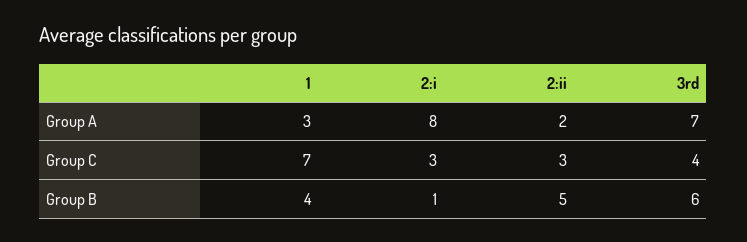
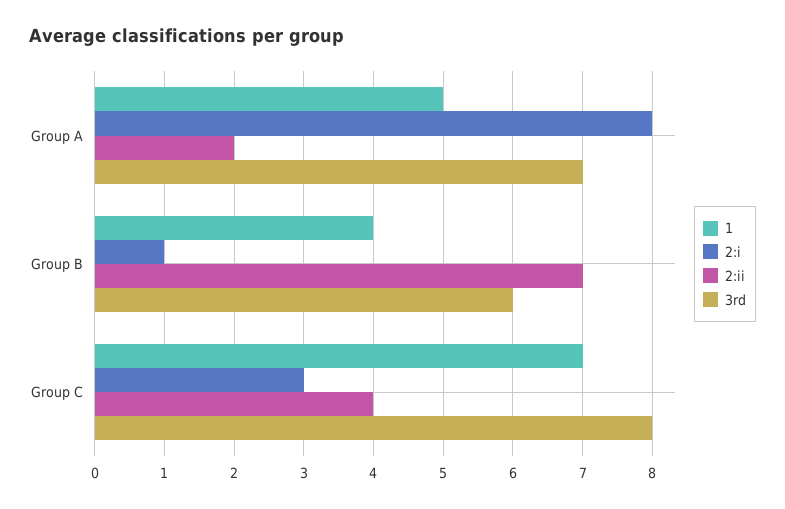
  {
    "1": {
-     "Group A": 3,
+     "Group A": 5,
      "Group C": 7,
      "Group B": 4
    },
    "2:i": {
      "Group A": 8,
      "Group C": 3,
      "Group B": 1
    },
    "2:ii": {
      "Group A": 2,
-     "Group C": 3,
+     "Group C": 4,
-     "Group B": 5
+     "Group B": 7
    },
    "3rd": {
      "Group A": 7,
-     "Group C": 4,
+     "Group C": 8,
      "Group B": 6
    }
  }

